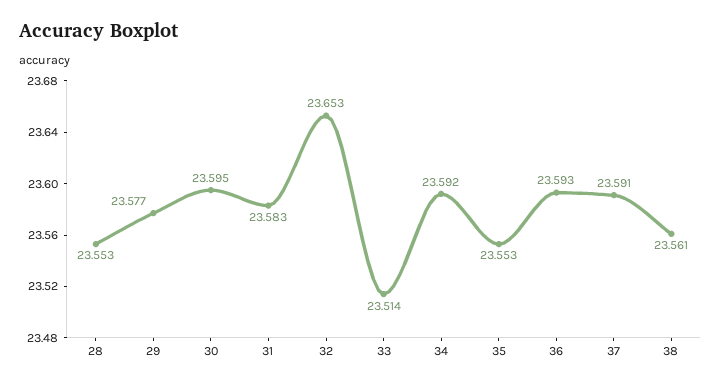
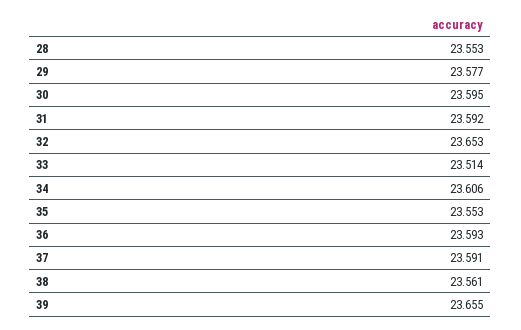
  {
    "28": 23.553,
    "29": 23.577,
    "30": 23.595,
-   "31": 23.583,
+   "31": 23.592,
    "32": 23.653,
    "33": 23.514,
-   "34": 23.592,
+   "34": 23.606,
    "35": 23.553,
    "36": 23.593,
    "37": 23.591,
-   "38": 23.561
+   "38": 23.561,
+   "39": 23.655
  }

